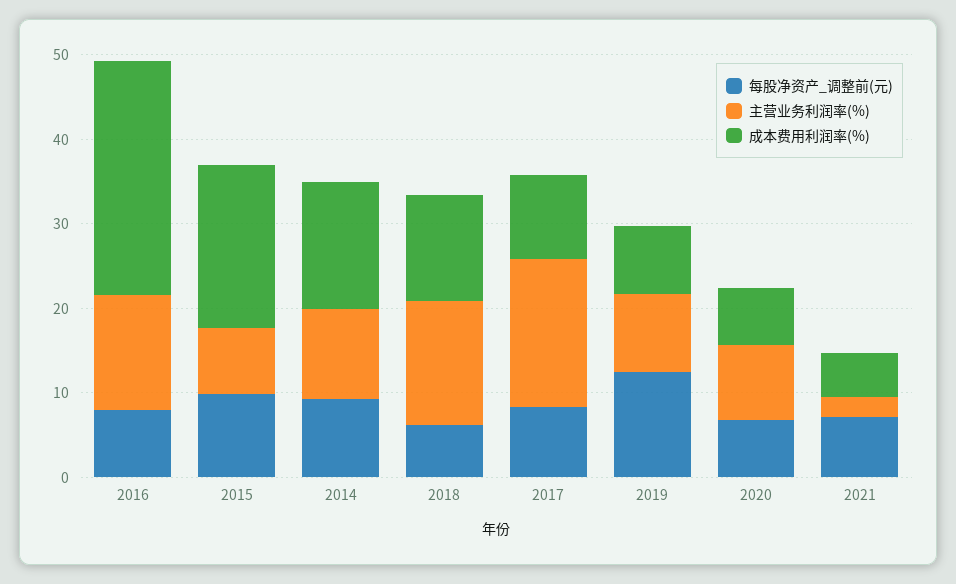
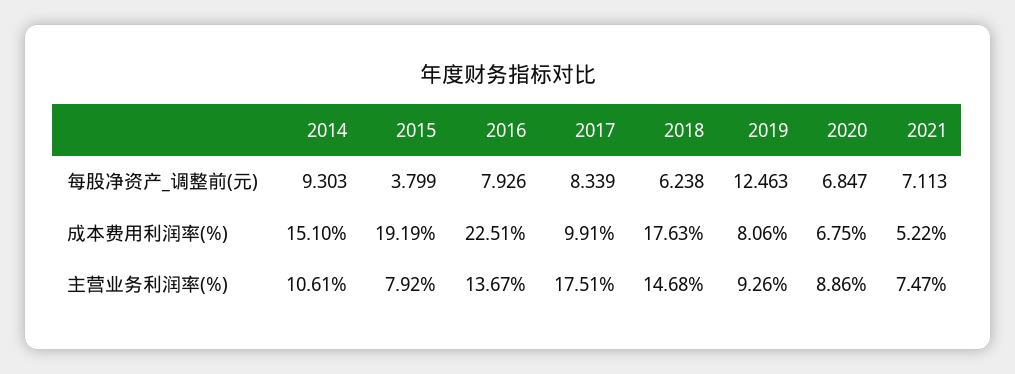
  {
    "每股净资产_调整前(元)": {
      "2016": 7.926,
-     "2015": 10,
+     "2015": 3.799,
      "2014": 9.303,
      "2018": 6.238,
      "2017": 8.339,
      "2019": 12.463,
      "2020": 6.847,
      "2021": 7.113
    },
    "主营业务利润率(%)": {
      "2016": 13.67,
      "2015": 7.92,
      "2014": 10.61,
      "2018": 14.68,
      "2017": 17.51,
      "2019": 9.26,
      "2020": 8.86,
-     "2021": 2
+     "2021": 7.47
    },
    "成本费用利润率(%)": {
-     "2016": 28,
+     "2016": 22.51,
      "2015": 19.19,
      "2014": 15.1,
-     "2018": 12,
+     "2018": 17.63,
      "2017": 9.91,
      "2019": 8.06,
      "2020": 6.75,
      "2021": 5.22
    }
  }

